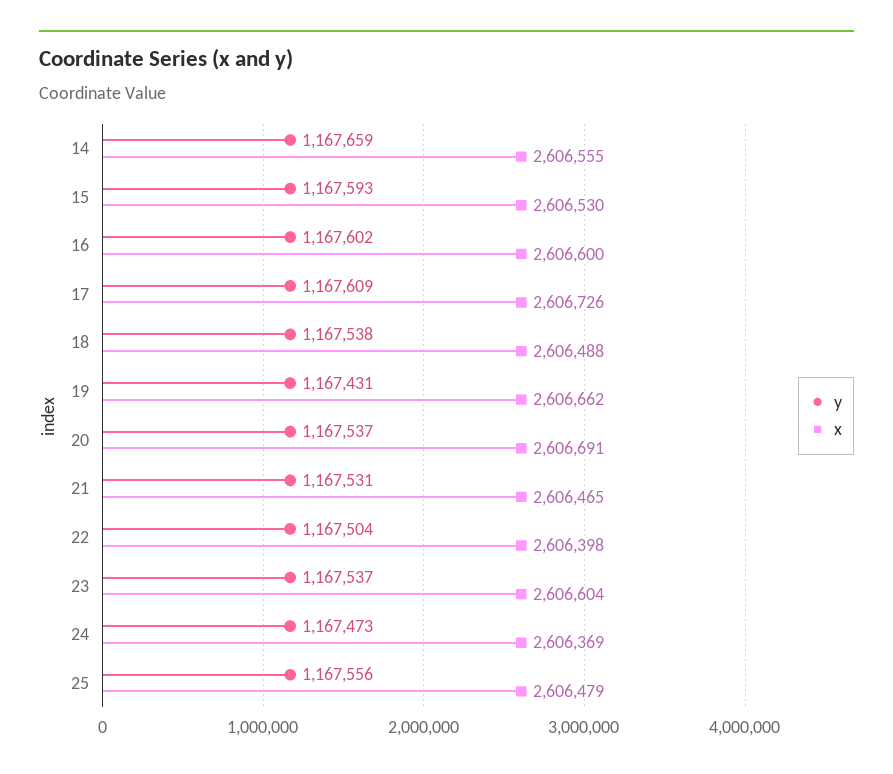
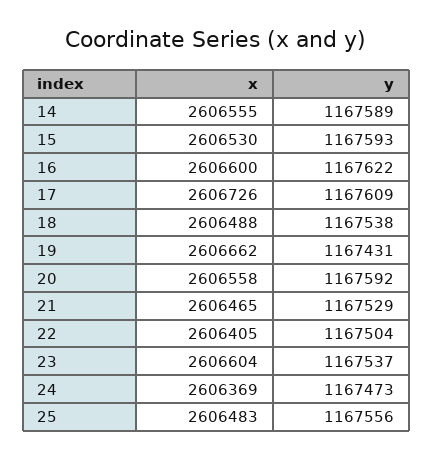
  {
    "y": {
-     "14": 1167659,
+     "14": 1167589,
      "15": 1167593,
-     "16": 1167602,
+     "16": 1167622,
      "17": 1167609,
      "18": 1167538,
      "19": 1167431,
-     "20": 1167537,
+     "20": 1167592,
-     "21": 1167531,
+     "21": 1167529,
      "22": 1167504,
      "23": 1167537,
      "24": 1167473,
      "25": 1167556
    },
    "x": {
      "14": 2606555,
      "15": 2606530,
      "16": 2606600,
      "17": 2606726,
      "18": 2606488,
      "19": 2606662,
-     "20": 2606691,
+     "20": 2606558,
      "21": 2606465,
-     "22": 2606398,
+     "22": 2606405,
      "23": 2606604,
      "24": 2606369,
-     "25": 2606479
+     "25": 2606483
    }
  }

